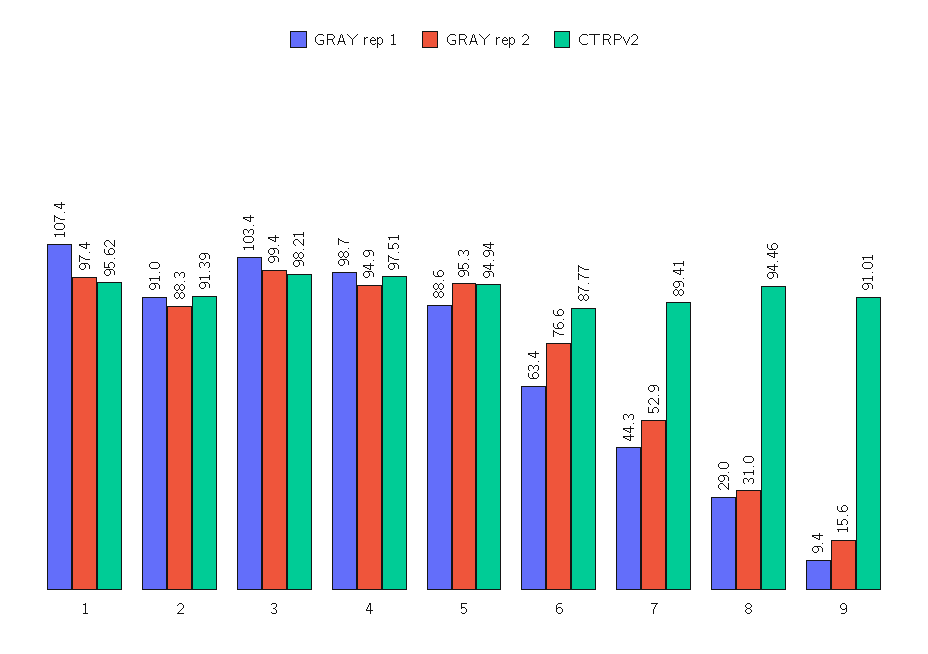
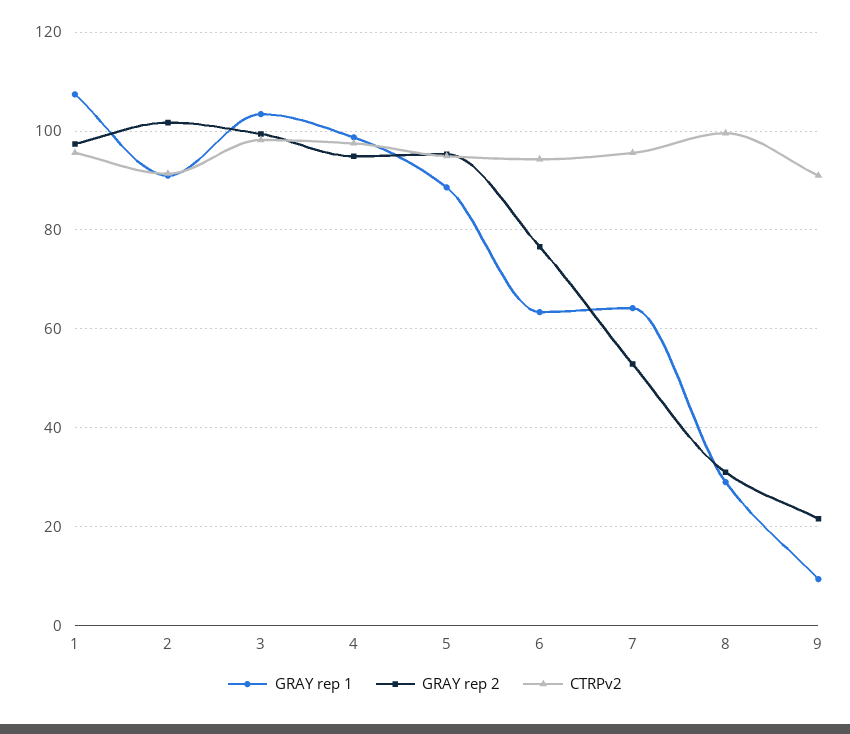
  {
    "GRAY rep 1": {
      "1": 107.4,
      "2": 91,
      "3": 103.4,
      "4": 98.7,
      "5": 88.6,
      "6": 63.4,
-     "7": 44.3,
+     "7": 64,
      "8": 29,
      "9": 9.4
    },
    "GRAY rep 2": {
      "1": 97.4,
-     "2": 88.3,
+     "2": 102,
      "3": 99.4,
      "4": 94.9,
      "5": 95.3,
      "6": 76.6,
      "7": 52.9,
      "8": 31,
-     "9": 15.6
+     "9": 22
    },
    "CTRPv2": {
      "1": 95.62,
      "2": 91.39,
      "3": 98.21,
      "4": 97.51,
      "5": 94.94,
-     "6": 87.77,
+     "6": 94,
-     "7": 89.41,
+     "7": 96,
-     "8": 94.46,
+     "8": 100,
      "9": 91.01
    }
  }

